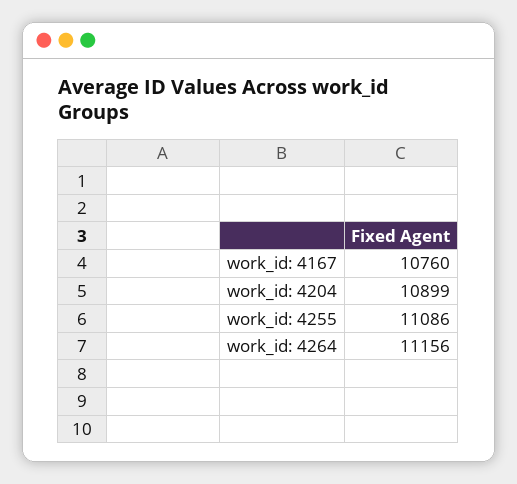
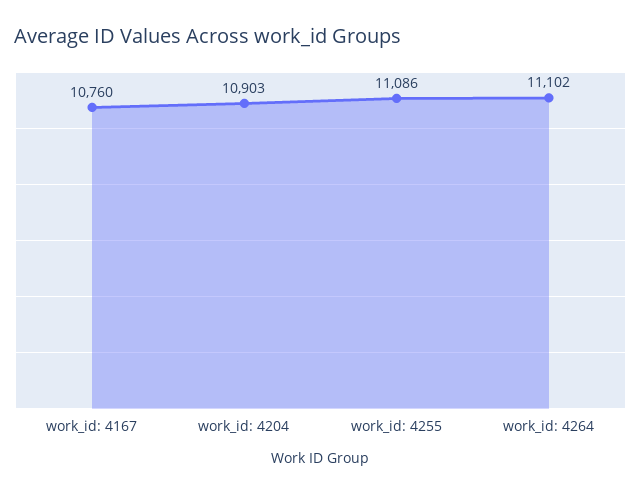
  {
    "work_id: 4167": 10760,
-   "work_id: 4204": 10899,
+   "work_id: 4204": 10903,
    "work_id: 4255": 11086,
-   "work_id: 4264": 11156
+   "work_id: 4264": 11102
  }

